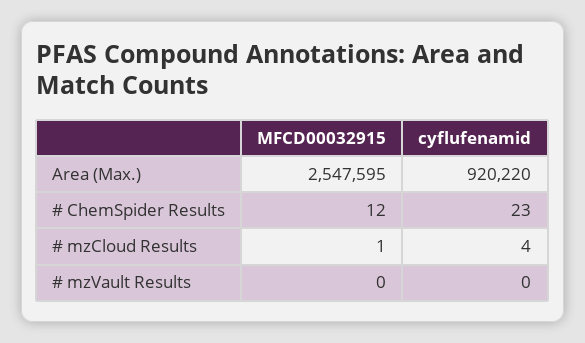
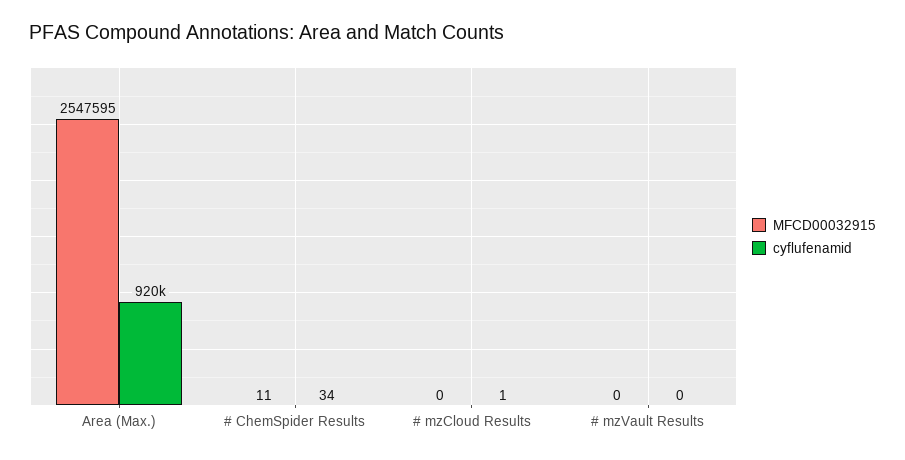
  {
    "MFCD00032915": {
      "Area (Max.)": 2547595,
-     "# ChemSpider Results": 12,
+     "# ChemSpider Results": 11,
-     "# mzCloud Results": 1,
+     "# mzCloud Results": 0,
      "# mzVault Results": 0
    },
    "cyflufenamid": {
      "Area (Max.)": 920220,
-     "# ChemSpider Results": 23,
+     "# ChemSpider Results": 34,
-     "# mzCloud Results": 4,
+     "# mzCloud Results": 1,
      "# mzVault Results": 0
    }
  }

